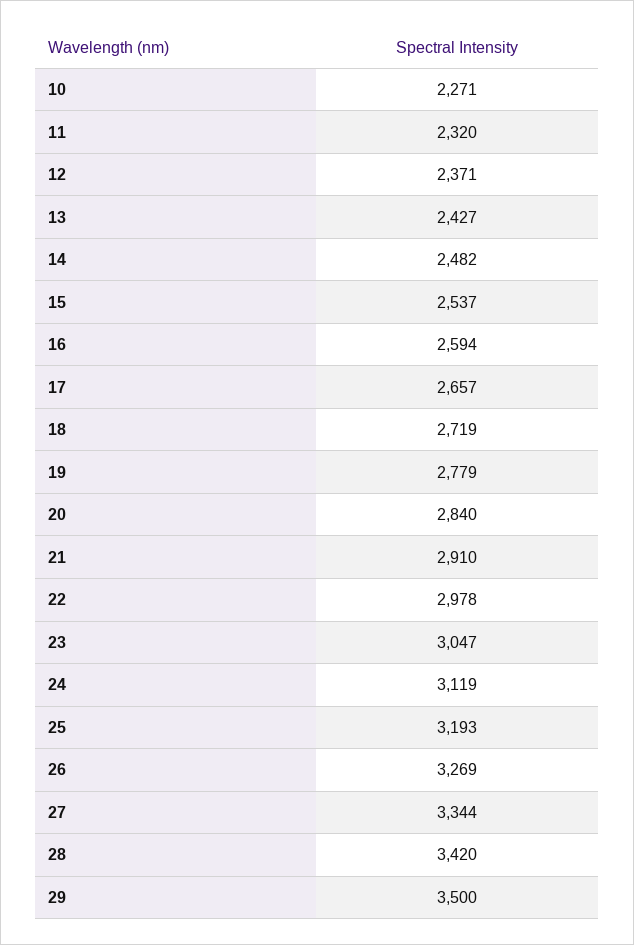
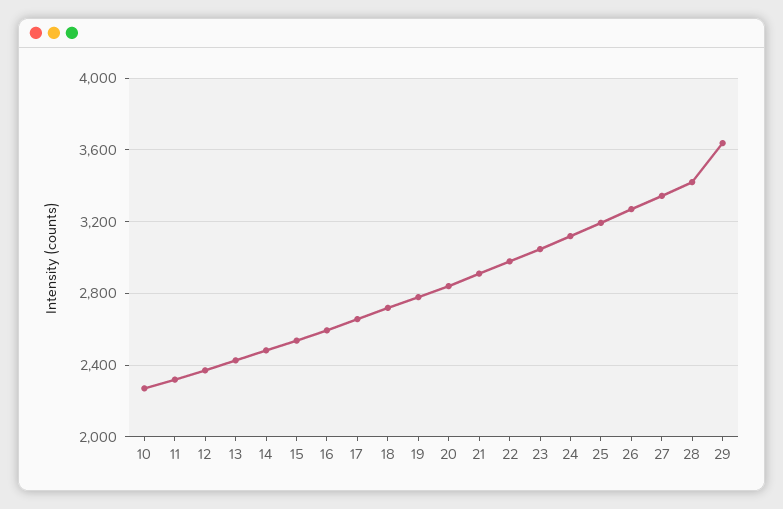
  {
    "10": 2271,
    "11": 2320,
    "12": 2371,
    "13": 2427,
    "14": 2482,
    "15": 2537,
    "16": 2594,
    "17": 2657,
    "18": 2719,
    "19": 2779,
    "20": 2840,
    "21": 2910,
    "22": 2978,
    "23": 3047,
    "24": 3119,
    "25": 3193,
    "26": 3269,
    "27": 3344,
    "28": 3420,
-   "29": 3500
+   "29": 3650
  }

